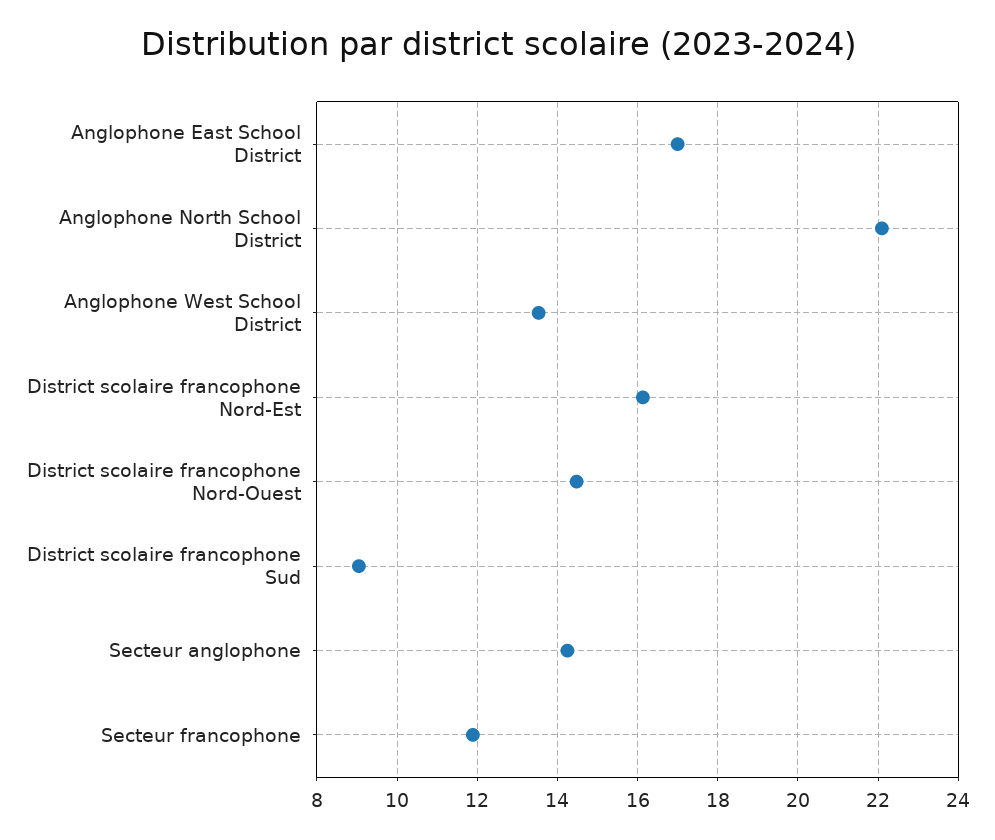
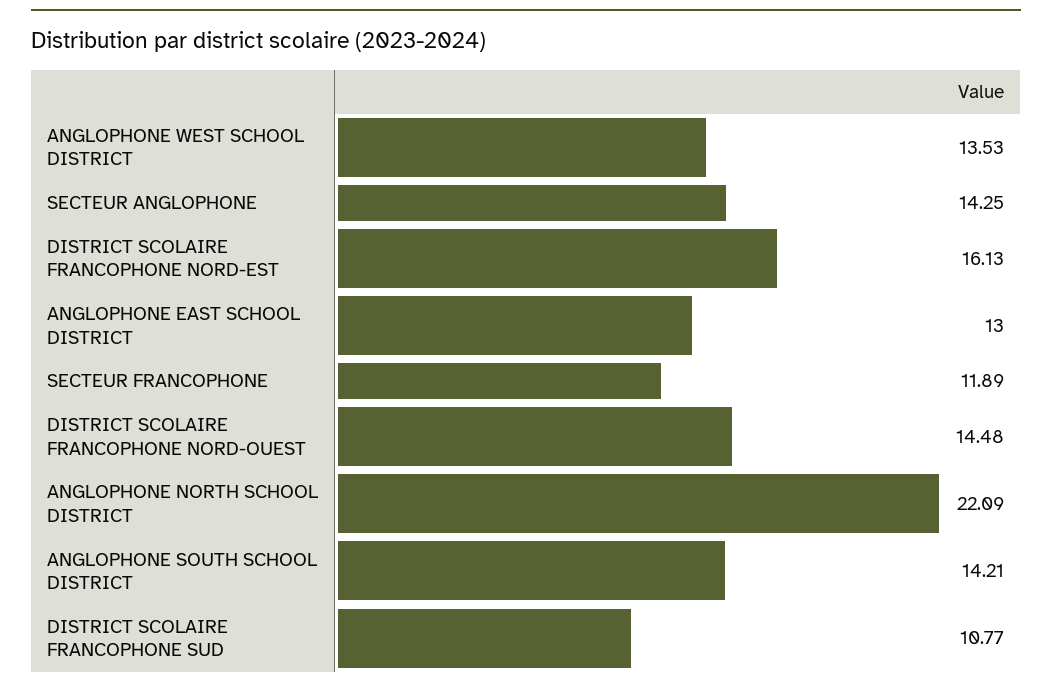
  {
-   "Anglophone East School District": 17,
+   "Anglophone East School District": 13,
    "Anglophone North School District": 22.09,
    "Anglophone West School District": 13.53,
    "District scolaire francophone Nord-Est": 16.13,
    "District scolaire francophone Nord-Ouest": 14.48,
-   "District scolaire francophone Sud": 9,
+   "District scolaire francophone Sud": 10.77,
    "Secteur anglophone": 14.25,
-   "Secteur francophone": 11.89
+   "Secteur francophone": 11.89,
+   "ANGLOPHONE SOUTH SCHOOL DISTRICT": 14.21
  }

